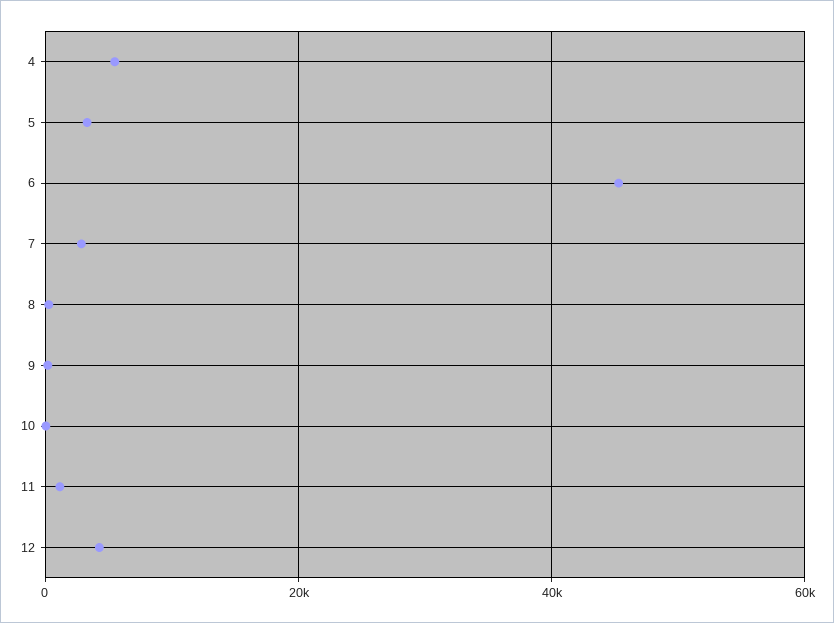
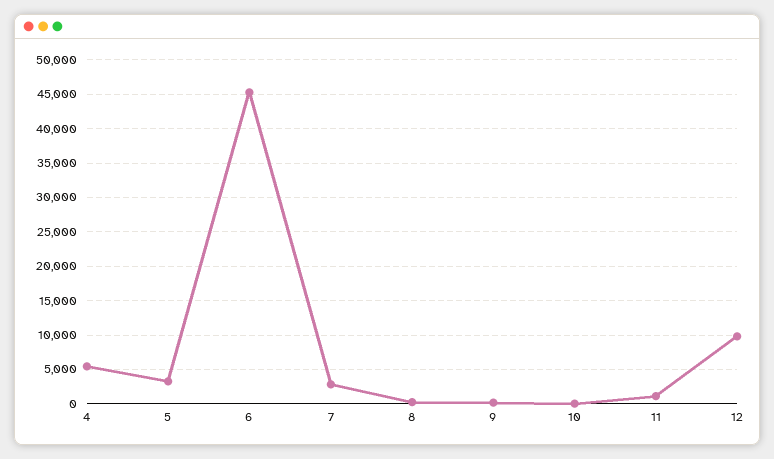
  {
    "4": 5000,
    "5": 3000,
    "6": 45000,
    "7": 3000,
    "8": 0,
    "9": 0,
    "10": 0,
    "11": 1000,
-   "12": 4000
+   "12": 10000
  }

